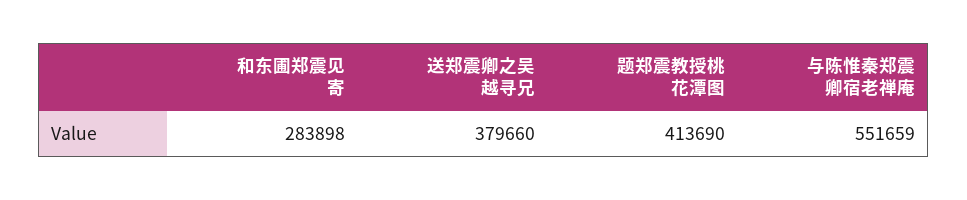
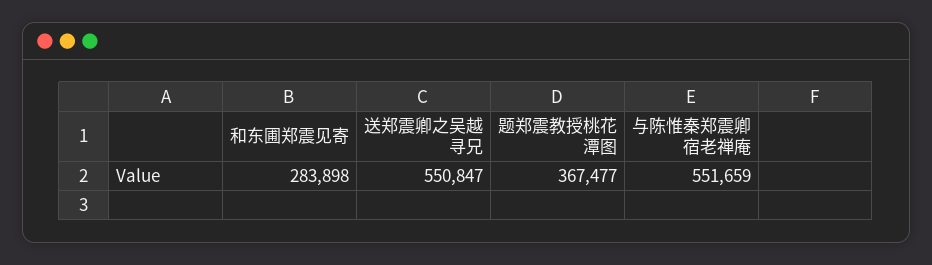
  {
    "和东圃郑震见寄": 283898,
-   "送郑震卿之吴越寻兄": 379660,
+   "送郑震卿之吴越寻兄": 550847,
-   "题郑震教授桃花潭图": 413690,
+   "题郑震教授桃花潭图": 367477,
    "与陈惟秦郑震卿宿老禅庵": 551659
  }

